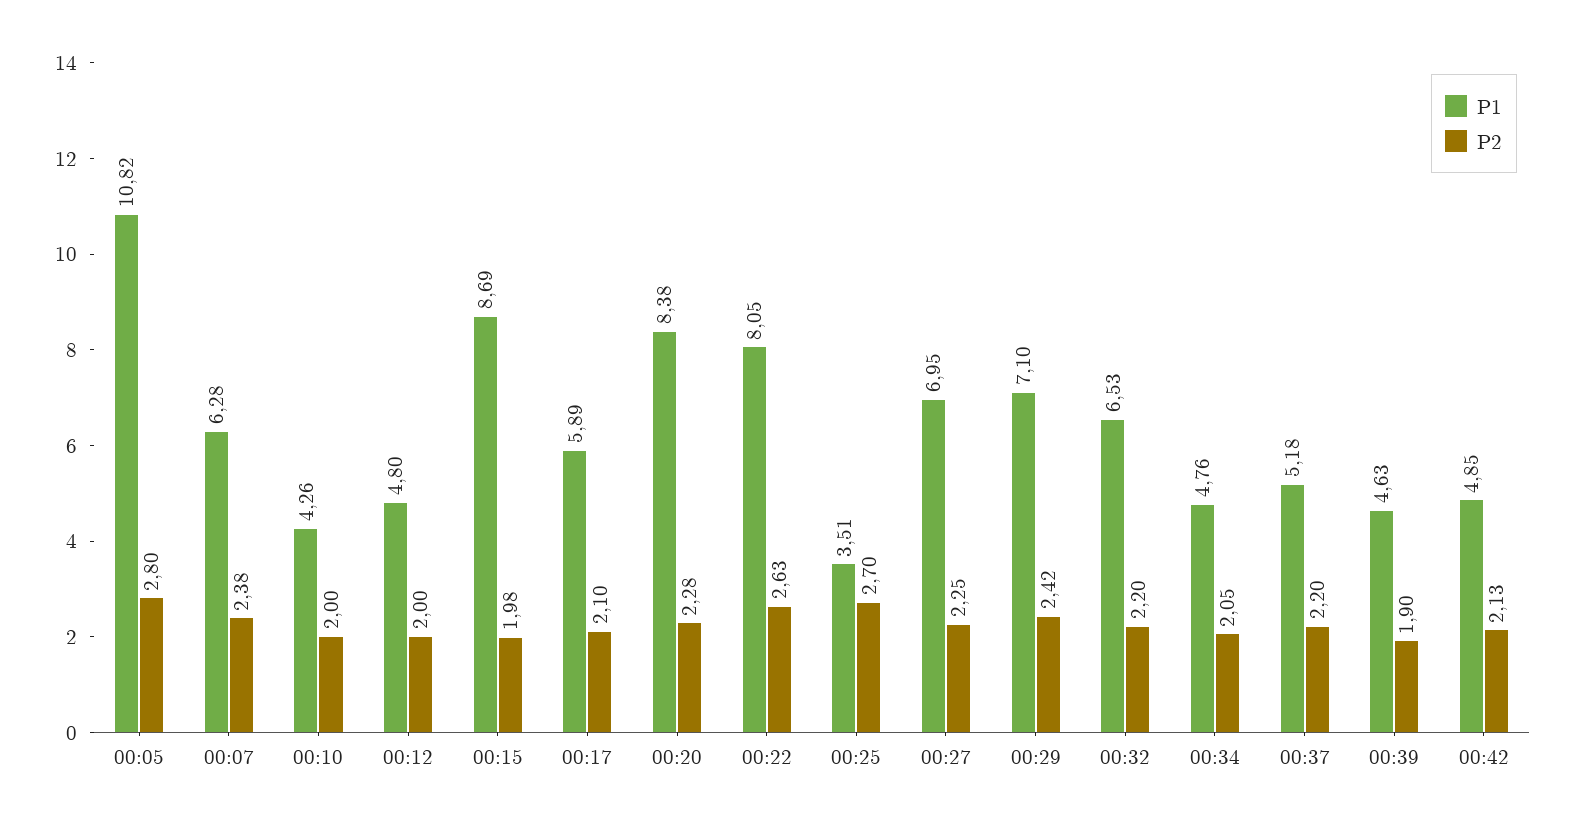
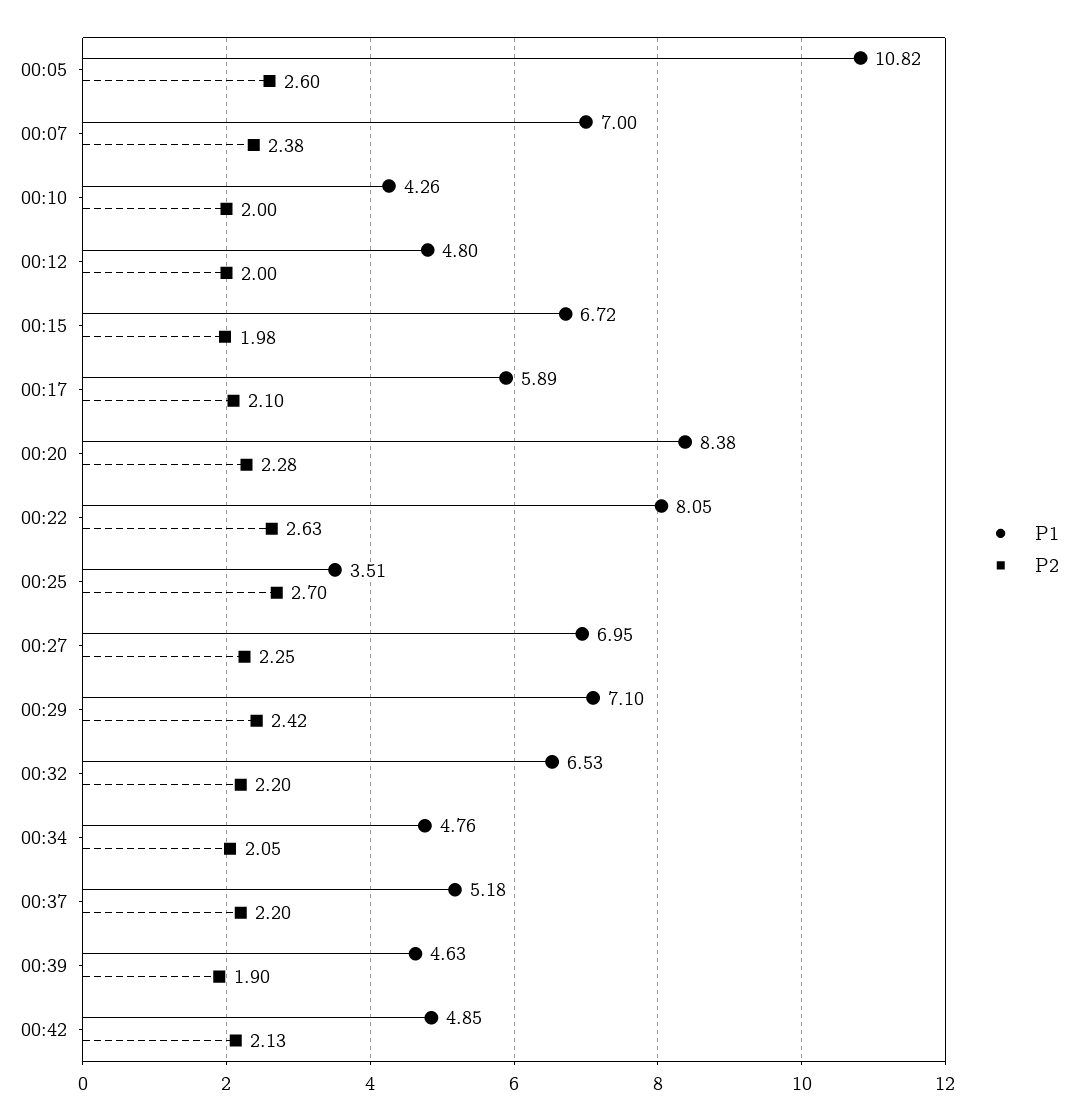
  {
    "P1": {
      "00:05": 10.82,
-     "00:07": 6.28,
+     "00:07": 7,
      "00:10": 4.26,
      "00:12": 4.8,
-     "00:15": 8.69,
+     "00:15": 6.72,
      "00:17": 5.89,
      "00:20": 8.38,
      "00:22": 8.05,
      "00:25": 3.51,
      "00:27": 6.95,
      "00:29": 7.1,
      "00:32": 6.53,
      "00:34": 4.76,
      "00:37": 5.18,
      "00:39": 4.63,
      "00:42": 4.85
    },
    "P2": {
-     "00:05": 2.8,
+     "00:05": 2.6,
      "00:07": 2.38,
      "00:10": 2,
      "00:12": 2,
      "00:15": 1.98,
      "00:17": 2.1,
      "00:20": 2.28,
      "00:22": 2.63,
      "00:25": 2.7,
      "00:27": 2.25,
      "00:29": 2.42,
      "00:32": 2.2,
      "00:34": 2.05,
      "00:37": 2.2,
      "00:39": 1.9,
      "00:42": 2.13
    }
  }

